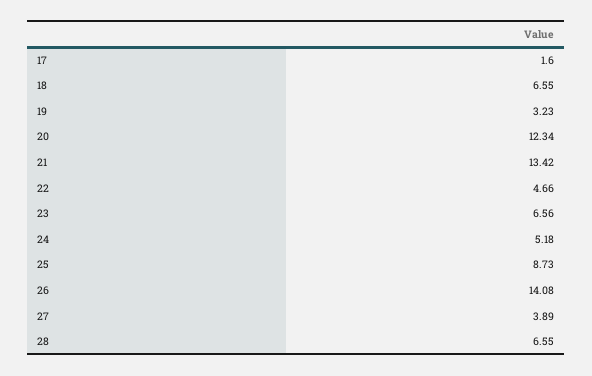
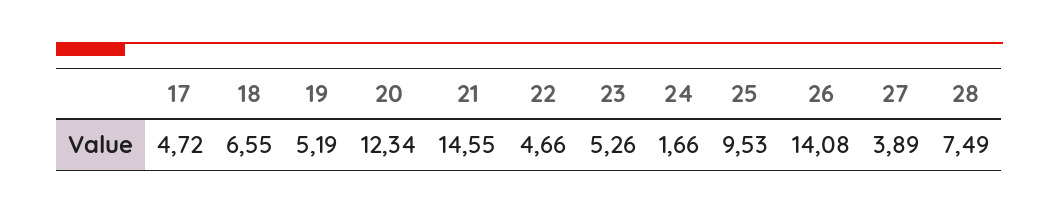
  {
-   "17": 1.6,
+   "17": 4.72,
    "18": 6.55,
-   "19": 3.23,
+   "19": 5.19,
    "20": 12.34,
-   "21": 13.42,
+   "21": 14.55,
    "22": 4.66,
-   "23": 6.56,
+   "23": 5.26,
-   "24": 5.18,
+   "24": 1.66,
-   "25": 8.73,
+   "25": 9.53,
    "26": 14.08,
    "27": 3.89,
-   "28": 6.55
+   "28": 7.49
  }

